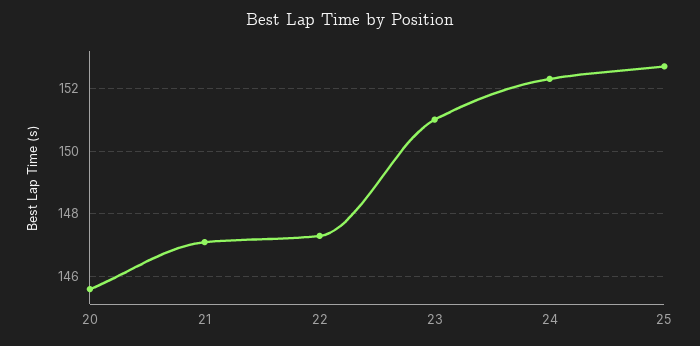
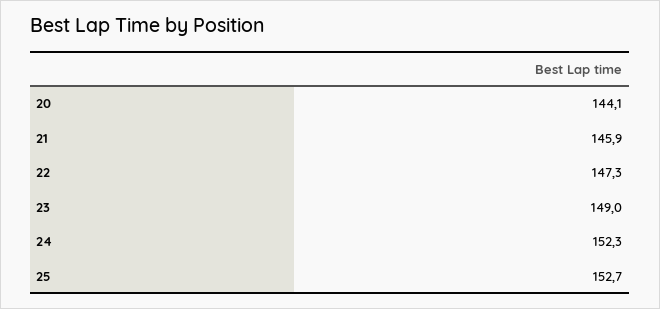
  {
-   "20": 145.5,
+   "20": 144.1,
-   "21": 147,
+   "21": 145.9,
    "22": 147.3,
-   "23": 151,
+   "23": 149,
    "24": 152.3,
    "25": 152.7
  }

